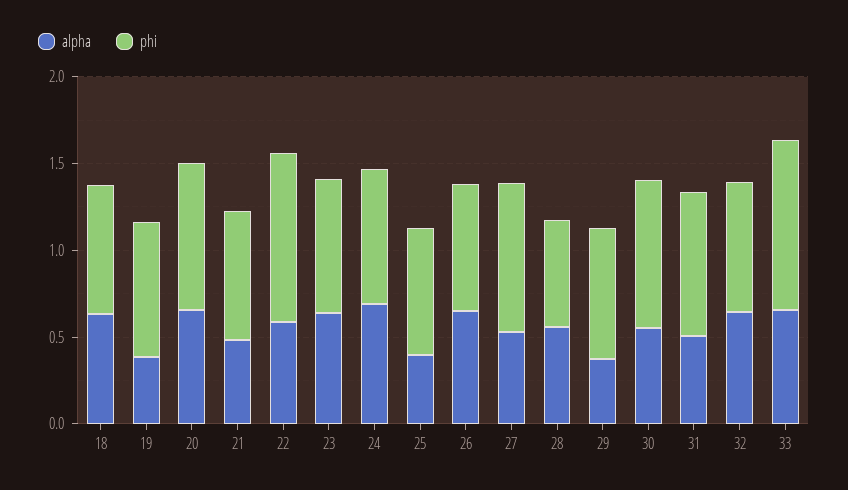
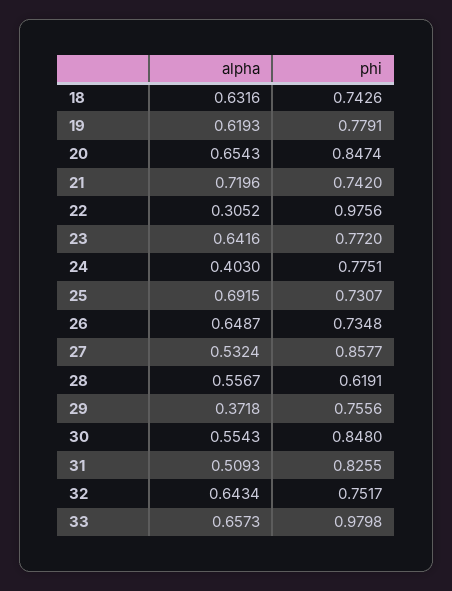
  {
    "alpha": {
      "18": 0.6316,
-     "19": 0.4,
+     "19": 0.6193,
      "20": 0.6543,
-     "21": 0.5,
+     "21": 0.7196,
-     "22": 0.6,
+     "22": 0.3052,
      "23": 0.6416,
-     "24": 0.7,
+     "24": 0.403,
-     "25": 0.4,
+     "25": 0.6915,
      "26": 0.6487,
      "27": 0.5324,
      "28": 0.5567,
      "29": 0.3718,
      "30": 0.5543,
      "31": 0.5093,
      "32": 0.6434,
      "33": 0.6573
    },
    "phi": {
      "18": 0.7426,
      "19": 0.7791,
      "20": 0.8474,
      "21": 0.742,
      "22": 0.9756,
      "23": 0.772,
      "24": 0.7751,
      "25": 0.7307,
      "26": 0.7348,
      "27": 0.8577,
      "28": 0.6191,
      "29": 0.7556,
      "30": 0.848,
      "31": 0.8255,
      "32": 0.7517,
      "33": 0.9798
    }
  }

